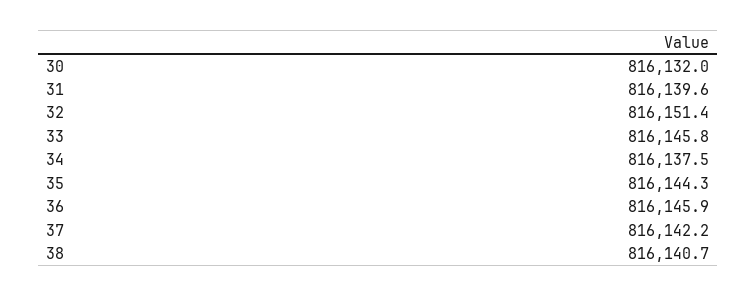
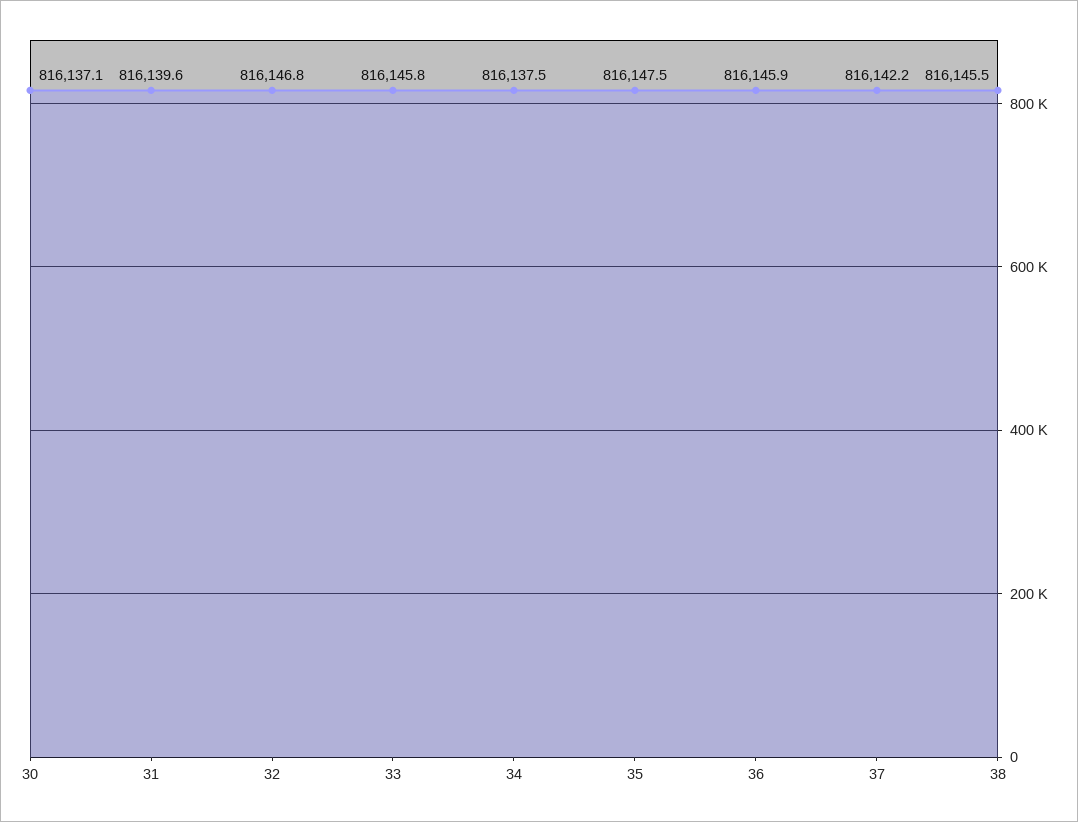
  {
-   "30": 816132,
+   "30": 816137.1,
    "31": 816139.6,
-   "32": 816151.4,
+   "32": 816146.8,
    "33": 816145.8,
    "34": 816137.5,
-   "35": 816144.3,
+   "35": 816147.5,
    "36": 816145.9,
    "37": 816142.2,
-   "38": 816140.7
+   "38": 816145.5
  }

